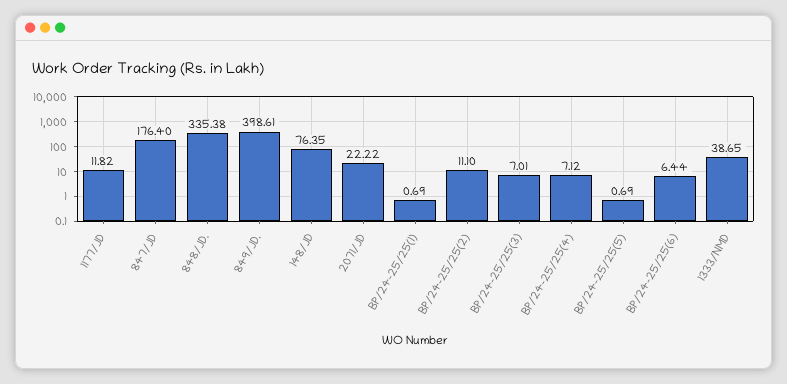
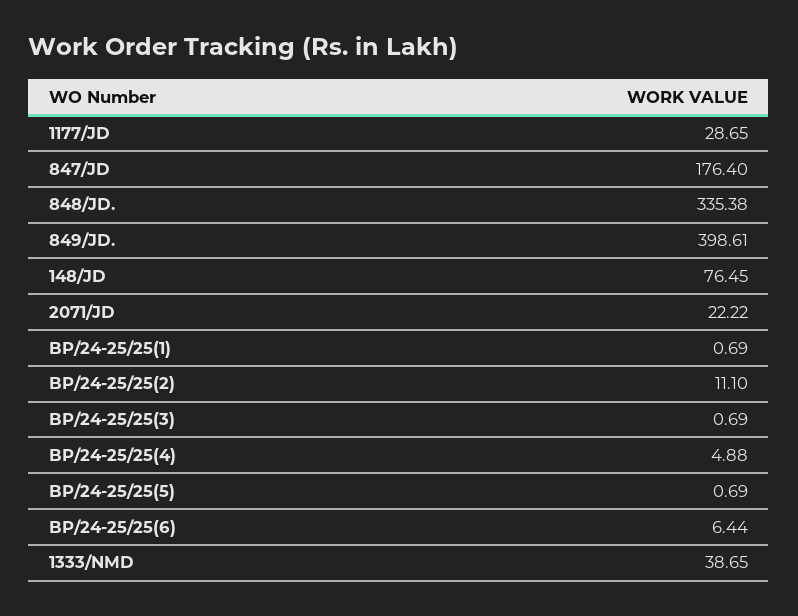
  {
-   "1177/JD": 11.82,
+   "1177/JD": 28.65,
    "847/JD": 176.4,
    "848/JD.": 335.38,
    "849/JD.": 398.61,
-   "148/JD": 76.35,
+   "148/JD": 76.45,
    "2071/JD": 22.22,
    "BP/24-25/25(1)": 0.69,
    "BP/24-25/25(2)": 11.1,
-   "BP/24-25/25(3)": 7.01,
+   "BP/24-25/25(3)": 0.69,
-   "BP/24-25/25(4)": 7.12,
+   "BP/24-25/25(4)": 4.88,
    "BP/24-25/25(5)": 0.69,
    "BP/24-25/25(6)": 6.44,
    "1333/NMD": 38.65
  }

